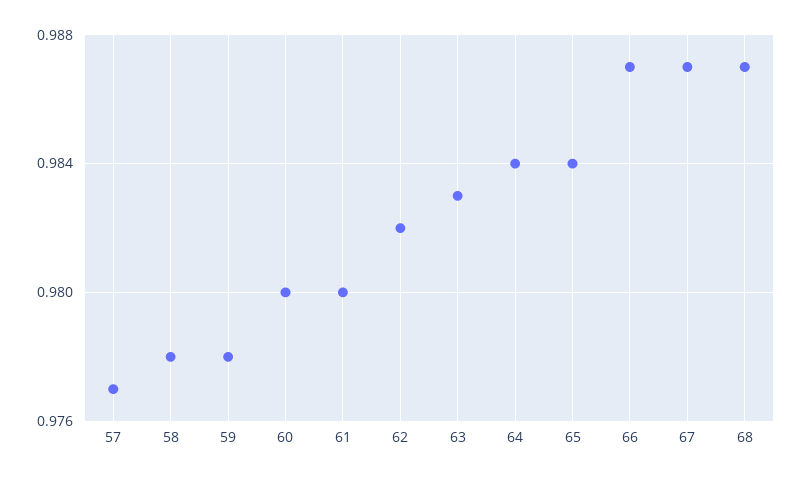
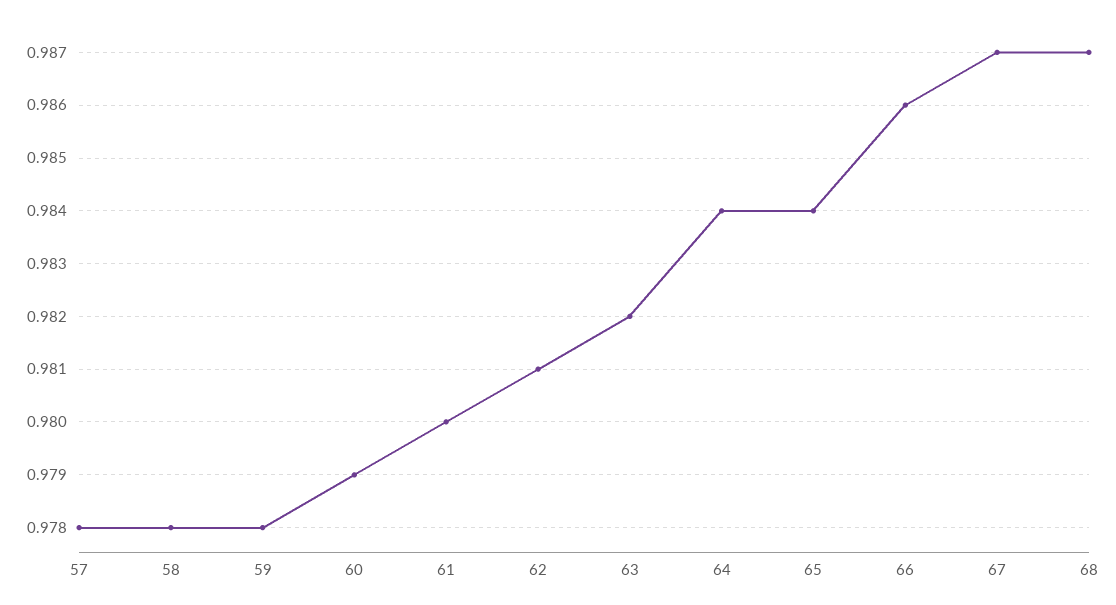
  {
-   "57": 0.977,
+   "57": 0.978,
    "58": 0.978,
    "59": 0.978,
-   "60": 0.98,
+   "60": 0.979,
    "61": 0.98,
-   "62": 0.982,
+   "62": 0.981,
-   "63": 0.983,
+   "63": 0.982,
    "64": 0.984,
    "65": 0.984,
-   "66": 0.987,
+   "66": 0.986,
    "67": 0.987,
    "68": 0.987
  }

